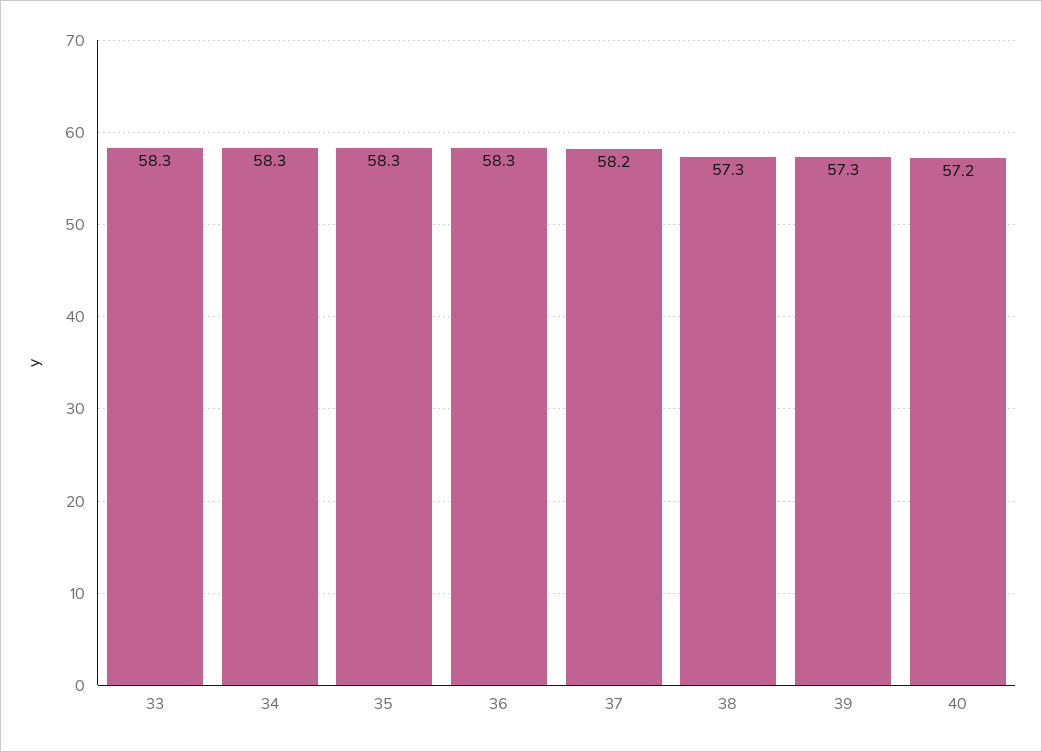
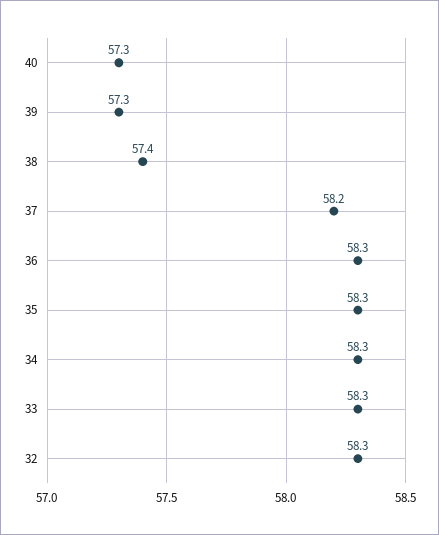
  {
    "33": 58.3,
    "34": 58.3,
    "35": 58.3,
    "36": 58.3,
    "37": 58.2,
-   "38": 57.3,
+   "38": 57.4,
    "39": 57.3,
-   "40": 57.2
+   "40": 57.3,
+   "32": 58.3
  }

